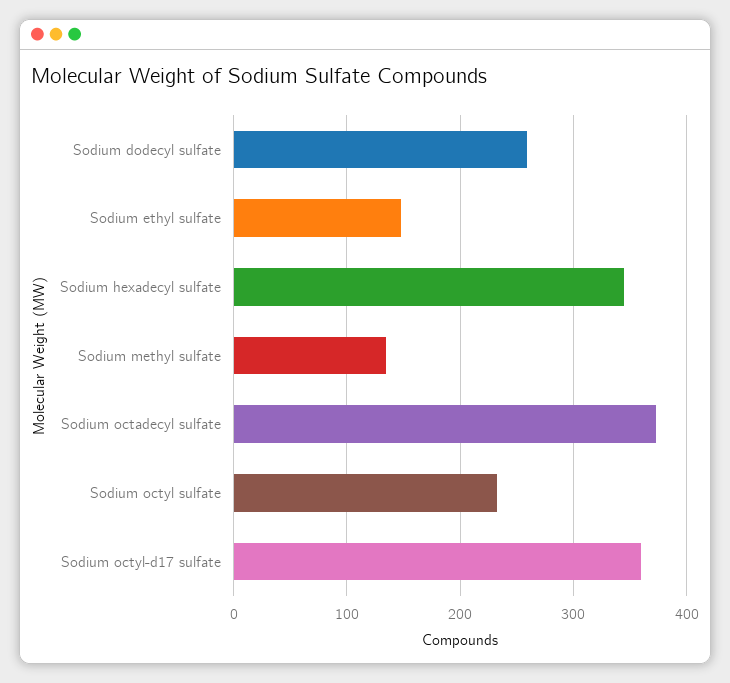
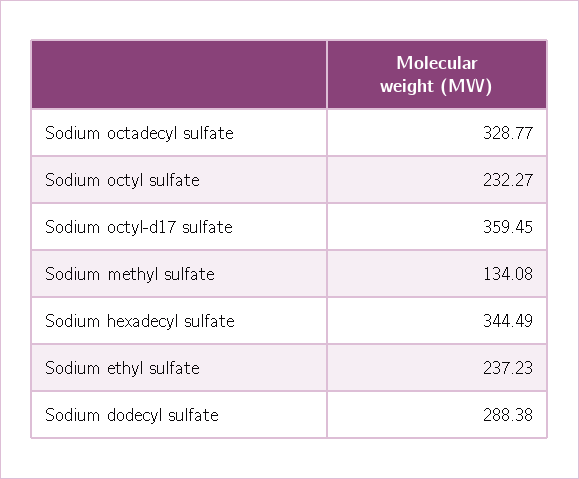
  {
-   "Sodium dodecyl sulfate": 260,
+   "Sodium dodecyl sulfate": 288.38,
-   "Sodium ethyl sulfate": 150,
+   "Sodium ethyl sulfate": 237.23,
    "Sodium hexadecyl sulfate": 344.49,
    "Sodium methyl sulfate": 134.08,
-   "Sodium octadecyl sulfate": 370,
+   "Sodium octadecyl sulfate": 328.77,
    "Sodium octyl sulfate": 232.27,
    "Sodium octyl-d17 sulfate": 359.45
  }

